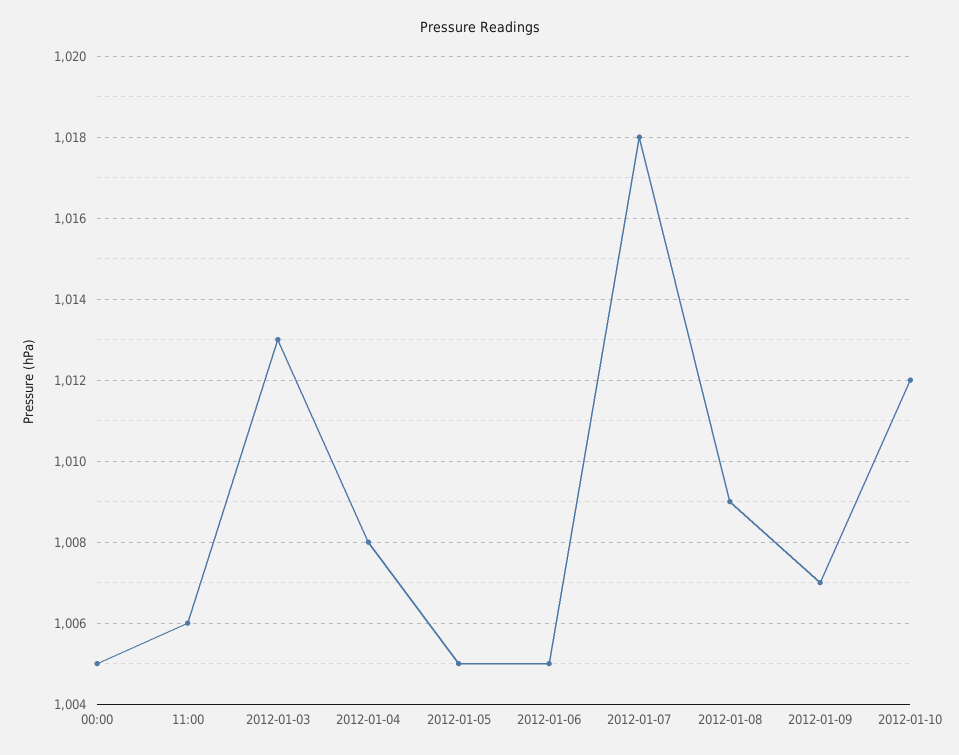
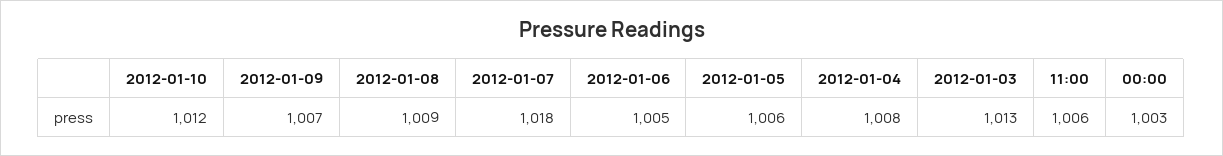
  {
-   "00:00": 1005,
+   "00:00": 1003,
    "11:00": 1006,
    "2012-01-03": 1013,
    "2012-01-04": 1008,
-   "2012-01-05": 1005,
+   "2012-01-05": 1006,
    "2012-01-06": 1005,
    "2012-01-07": 1018,
    "2012-01-08": 1009,
    "2012-01-09": 1007,
    "2012-01-10": 1012
  }

